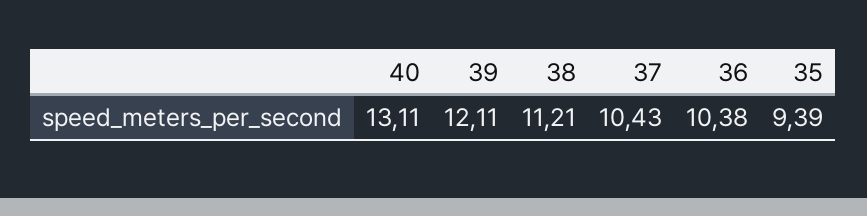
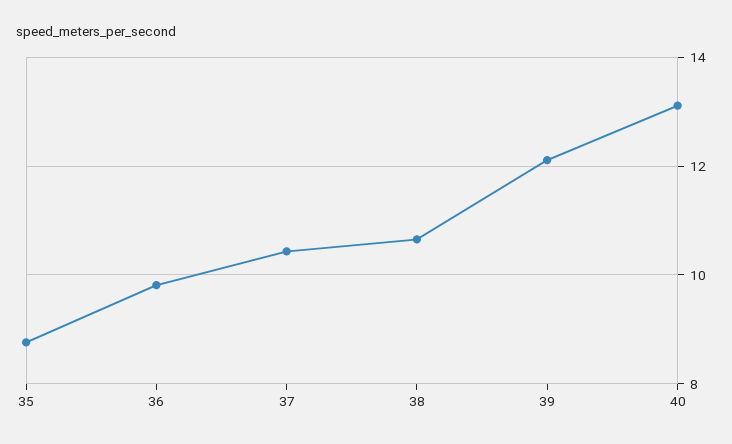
  {
    "40": 13.11,
    "39": 12.11,
-   "38": 11.21,
+   "38": 10.6,
    "37": 10.43,
-   "36": 10.38,
+   "36": 9.8,
-   "35": 9.39
+   "35": 8.8
  }

